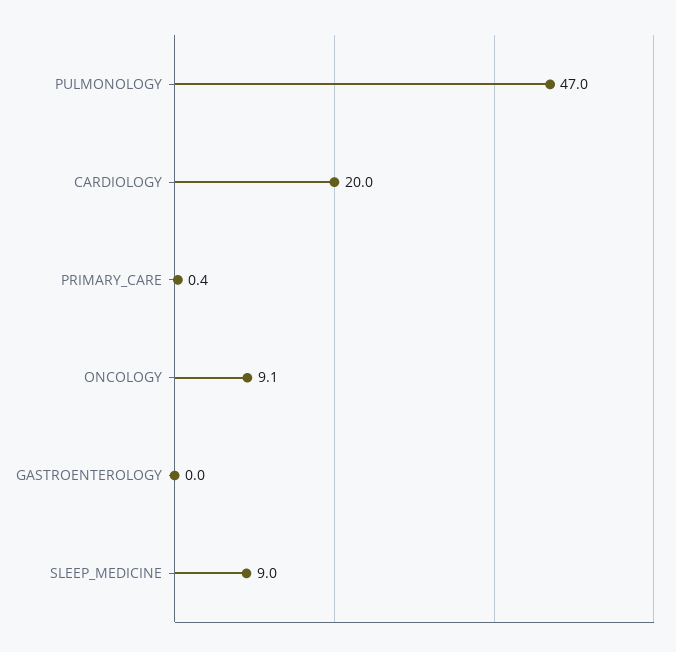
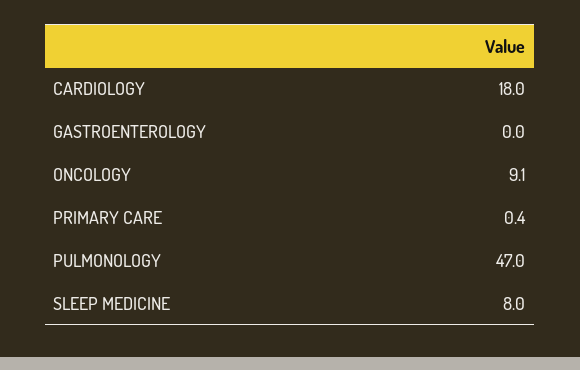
  {
    "PULMONOLOGY": 47,
-   "CARDIOLOGY": 20,
+   "CARDIOLOGY": 18,
    "PRIMARY_CARE": 0.4,
    "ONCOLOGY": 9.1,
    "GASTROENTEROLOGY": 0,
-   "SLEEP_MEDICINE": 9
+   "SLEEP_MEDICINE": 8
  }

